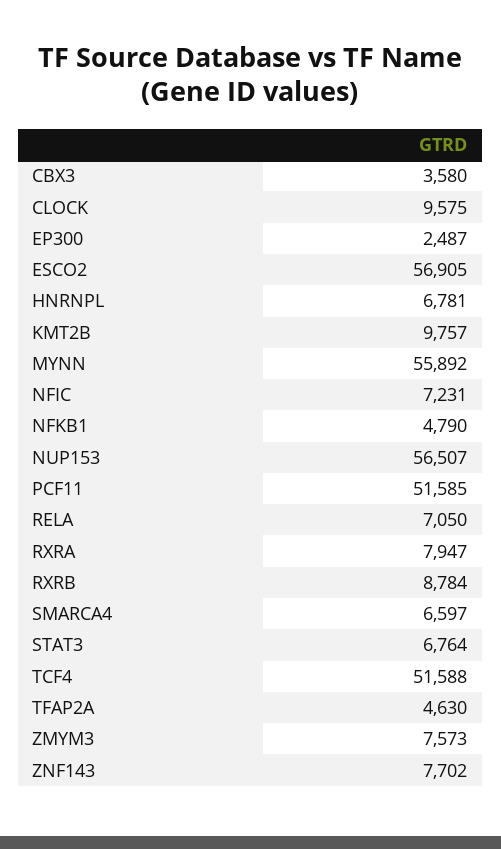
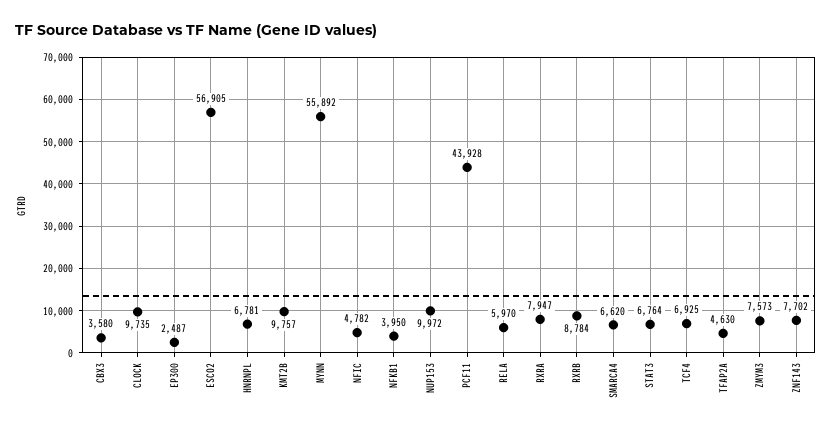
  {
    "CBX3": 3580,
-   "CLOCK": 9575,
+   "CLOCK": 9735,
    "EP300": 2487,
    "ESCO2": 56905,
    "HNRNPL": 6781,
    "KMT2B": 9757,
    "MYNN": 55892,
-   "NFIC": 7231,
+   "NFIC": 4782,
-   "NFKB1": 4790,
+   "NFKB1": 3950,
-   "NUP153": 56507,
+   "NUP153": 9972,
-   "PCF11": 51585,
+   "PCF11": 43928,
-   "RELA": 7050,
+   "RELA": 5970,
    "RXRA": 7947,
    "RXRB": 8784,
-   "SMARCA4": 6597,
+   "SMARCA4": 6620,
    "STAT3": 6764,
-   "TCF4": 51588,
+   "TCF4": 6925,
    "TFAP2A": 4630,
    "ZMYM3": 7573,
    "ZNF143": 7702
  }

